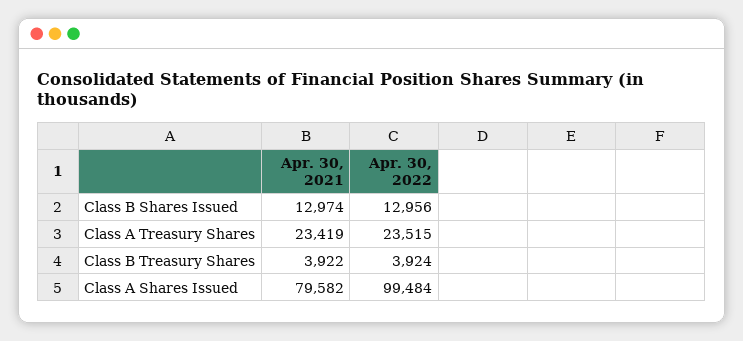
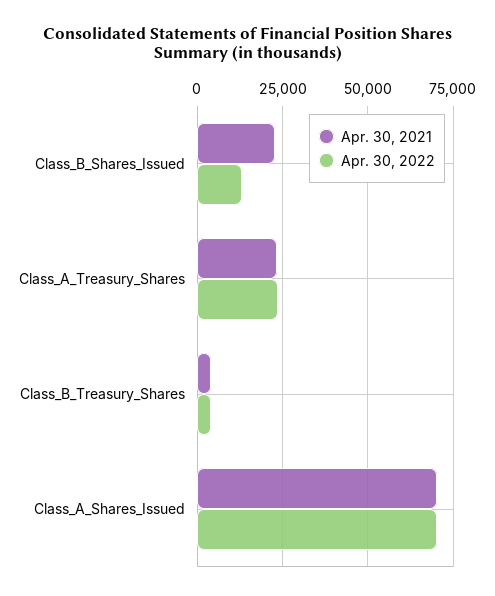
  {
    "Apr. 30, 2021": {
-     "Class B Shares Issued": 12974,
+     "Class B Shares Issued": 22500,
      "Class A Treasury Shares": 23419,
      "Class B Treasury Shares": 3922,
-     "Class A Shares Issued": 79582
+     "Class A Shares Issued": 70000
    },
    "Apr. 30, 2022": {
      "Class B Shares Issued": 12956,
      "Class A Treasury Shares": 23515,
      "Class B Treasury Shares": 3924,
-     "Class A Shares Issued": 99484
+     "Class A Shares Issued": 70000
    }
  }

